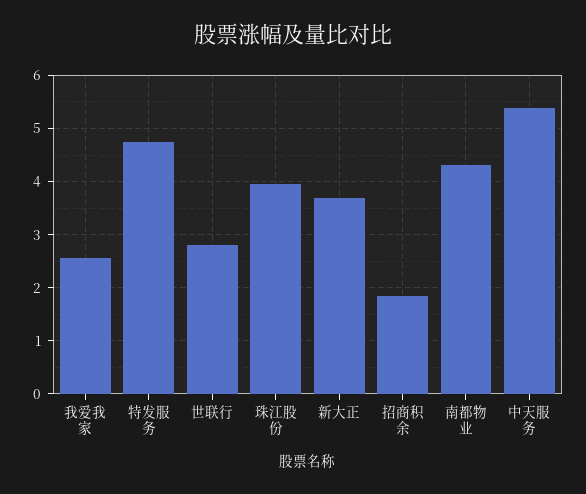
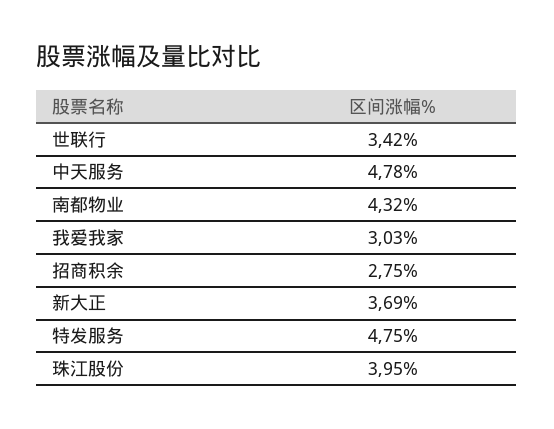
  {
-   "我爱我家": 2.6,
+   "我爱我家": 3.03,
    "特发服务": 4.75,
-   "世联行": 2.8,
+   "世联行": 3.42,
    "珠江股份": 3.95,
    "新大正": 3.69,
-   "招商积余": 1.8,
+   "招商积余": 2.75,
    "南都物业": 4.32,
-   "中天服务": 5.4
+   "中天服务": 4.78
  }

